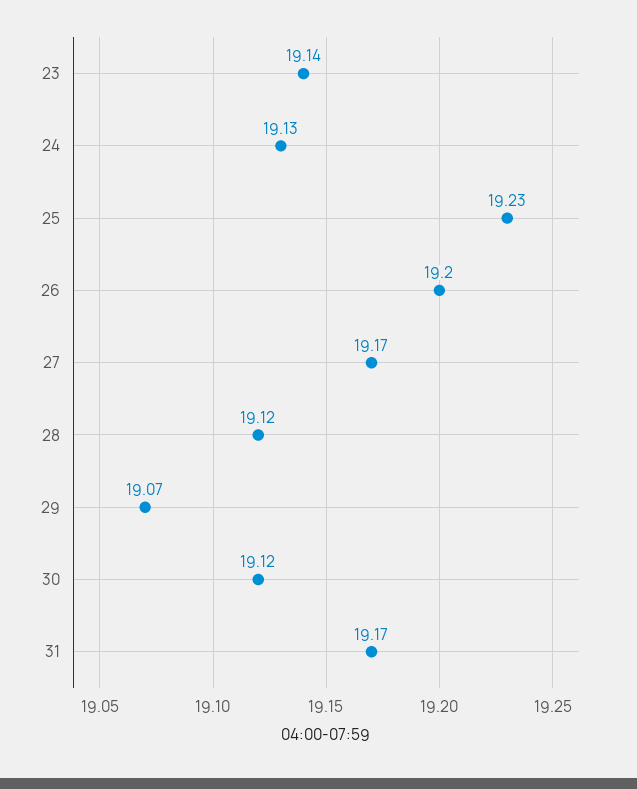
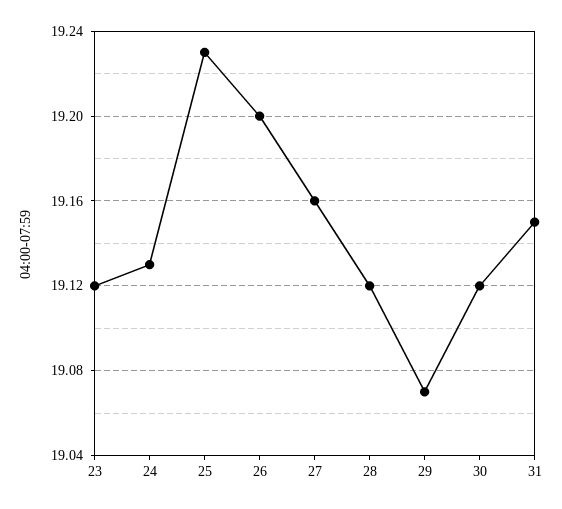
  {
-   "23": 19.14,
+   "23": 19.12,
    "24": 19.13,
    "25": 19.23,
    "26": 19.2,
-   "27": 19.17,
+   "27": 19.16,
    "28": 19.12,
    "29": 19.07,
    "30": 19.12,
-   "31": 19.17
+   "31": 19.15
  }

